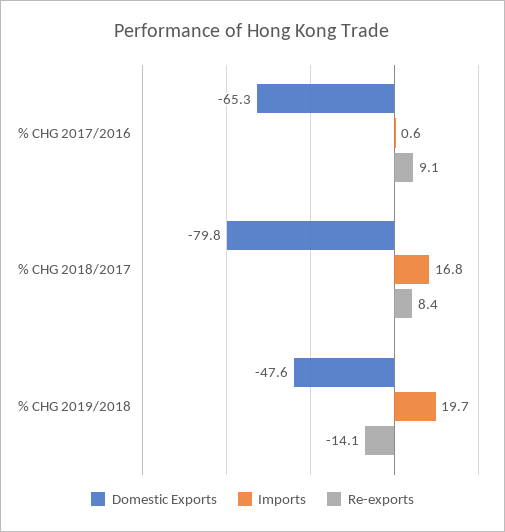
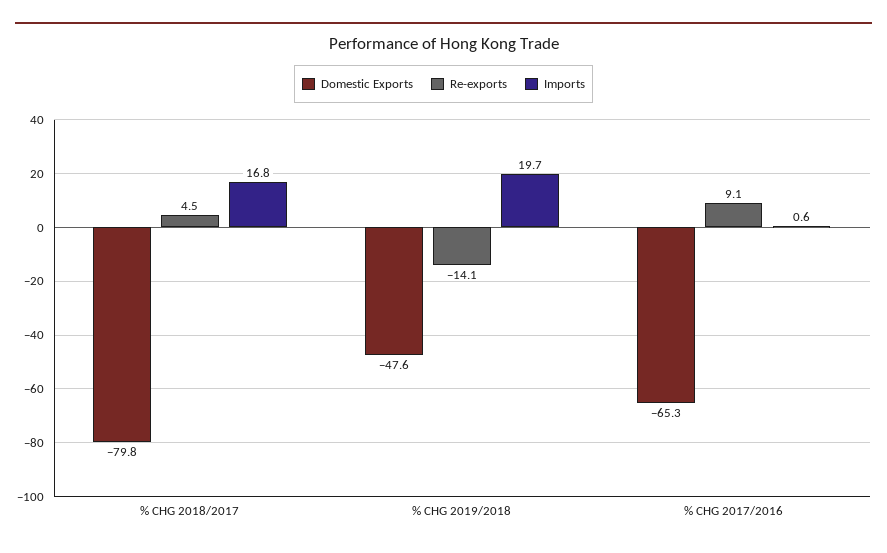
  {
    "Domestic Exports": {
      "% CHG 2017/2016": -65.3,
      "% CHG 2018/2017": -79.8,
      "% CHG 2019/2018": -47.6
    },
    "Imports": {
      "% CHG 2017/2016": 0.6,
      "% CHG 2018/2017": 16.8,
      "% CHG 2019/2018": 19.7
    },
    "Re-exports": {
      "% CHG 2017/2016": 9.1,
-     "% CHG 2018/2017": 8.4,
+     "% CHG 2018/2017": 4.5,
      "% CHG 2019/2018": -14.1
    }
  }

